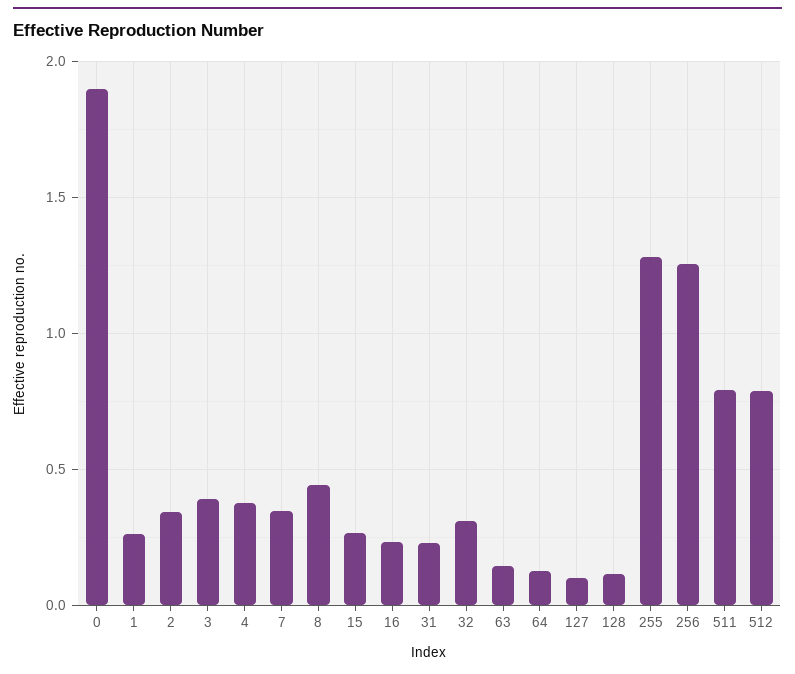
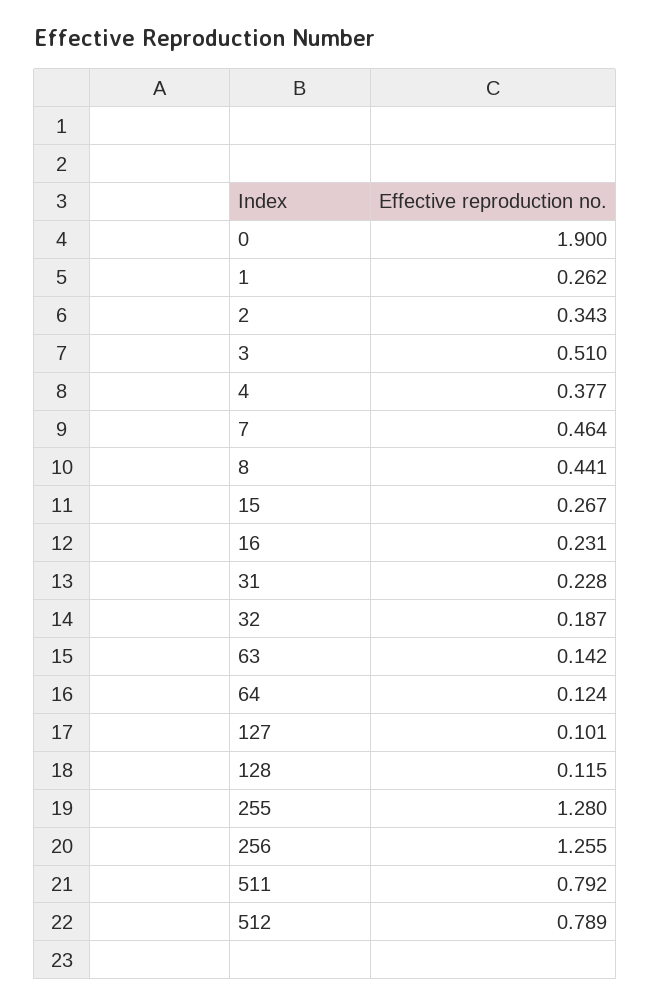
  {
    "0": 1.9,
    "1": 0.262,
    "2": 0.343,
-   "3": 0.4,
+   "3": 0.51,
    "4": 0.377,
-   "7": 0.35,
+   "7": 0.464,
    "8": 0.441,
    "15": 0.267,
    "16": 0.231,
    "31": 0.228,
-   "32": 0.3,
+   "32": 0.187,
    "63": 0.142,
    "64": 0.124,
    "127": 0.101,
    "128": 0.115,
    "255": 1.28,
    "256": 1.255,
    "511": 0.792,
    "512": 0.789
  }

